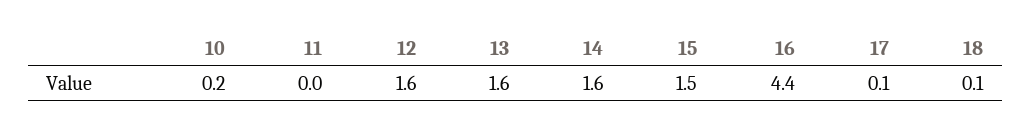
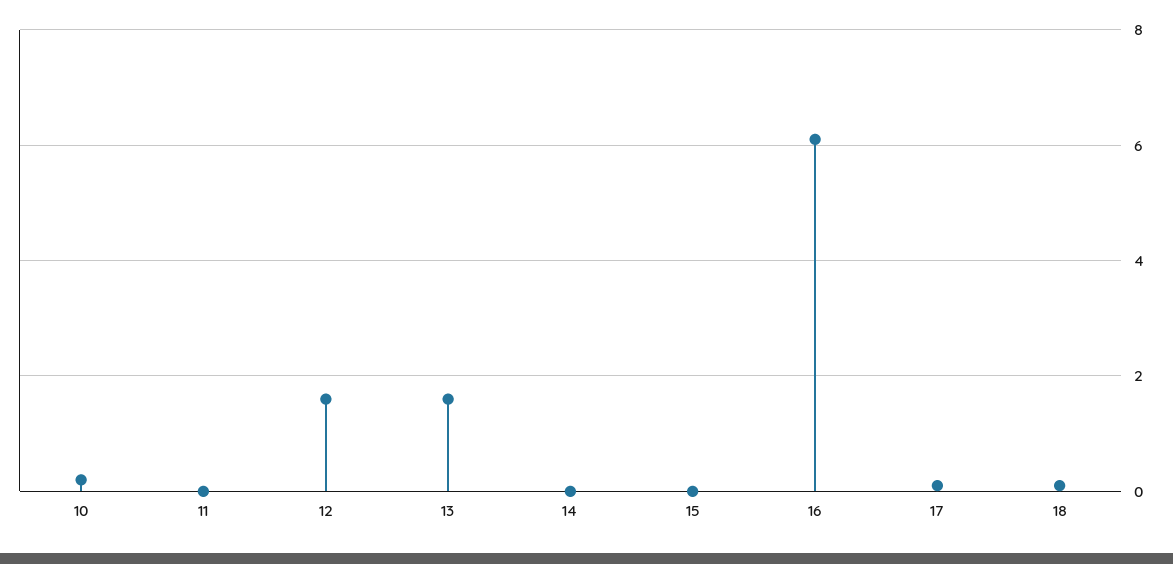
  {
    "10": 0.2,
    "11": 0,
    "12": 1.6,
    "13": 1.6,
-   "14": 1.6,
+   "14": 0,
-   "15": 1.5,
+   "15": 0,
-   "16": 4.4,
+   "16": 6,
    "17": 0.1,
    "18": 0.1
  }

